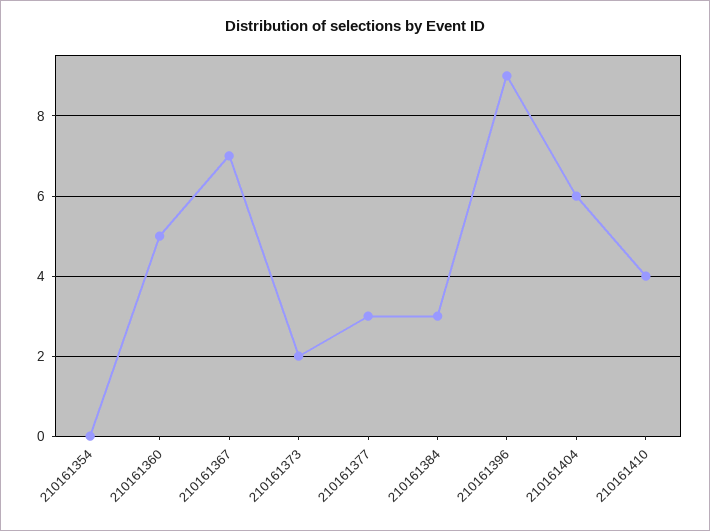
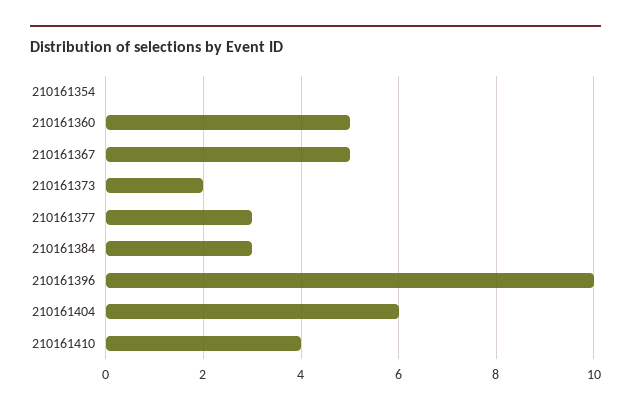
  {
    "210161354": 0,
    "210161360": 5,
-   "210161367": 7,
+   "210161367": 5,
    "210161373": 2,
    "210161377": 3,
    "210161384": 3,
-   "210161396": 9,
+   "210161396": 10,
    "210161404": 6,
    "210161410": 4
  }

